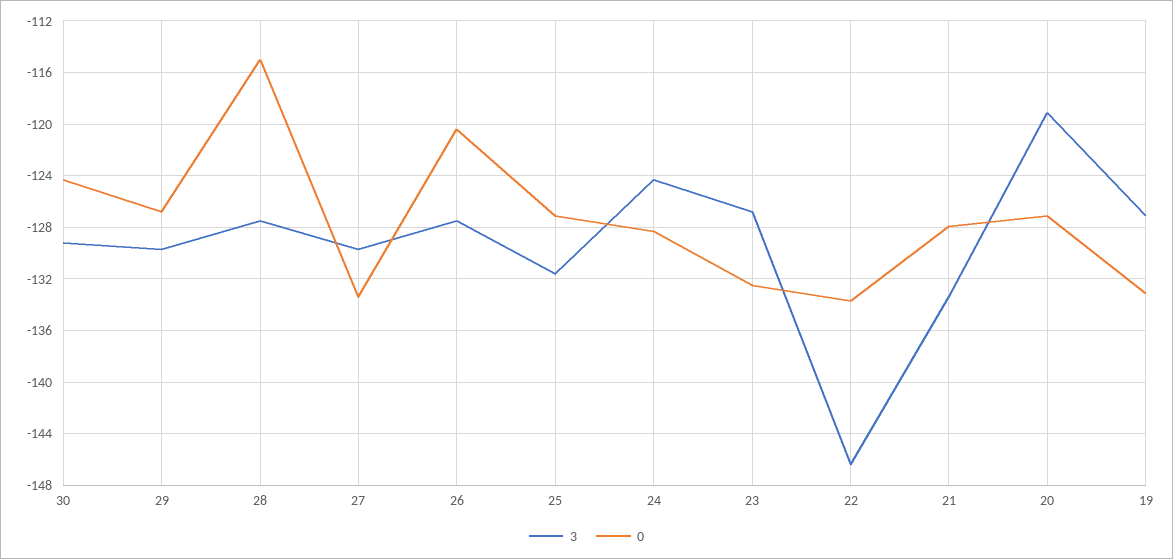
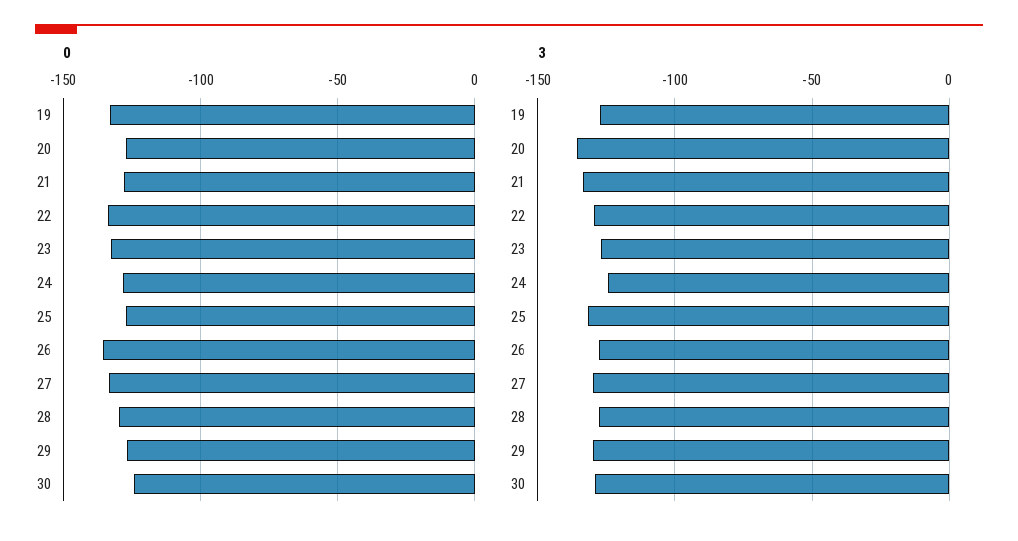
  {
    "3": {
      "30": -129,
      "29": -129.5,
      "28": -127.5,
      "27": -129.5,
      "26": -127.5,
      "25": -131.5,
      "24": -124.5,
      "23": -127,
-     "22": -146.5,
+     "22": -130,
      "21": -133.5,
-     "20": -119,
+     "20": -135,
      "19": -127
    },
    "0": {
      "30": -124.5,
      "29": -127,
-     "28": -115,
+     "28": -130,
      "27": -133.5,
-     "26": -120.5,
+     "26": -135,
      "25": -127,
      "24": -128.5,
      "23": -132.5,
      "22": -133.5,
      "21": -128,
      "20": -127,
      "19": -133
    }
  }

